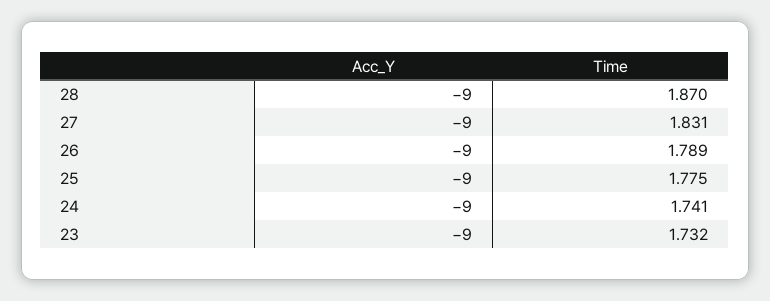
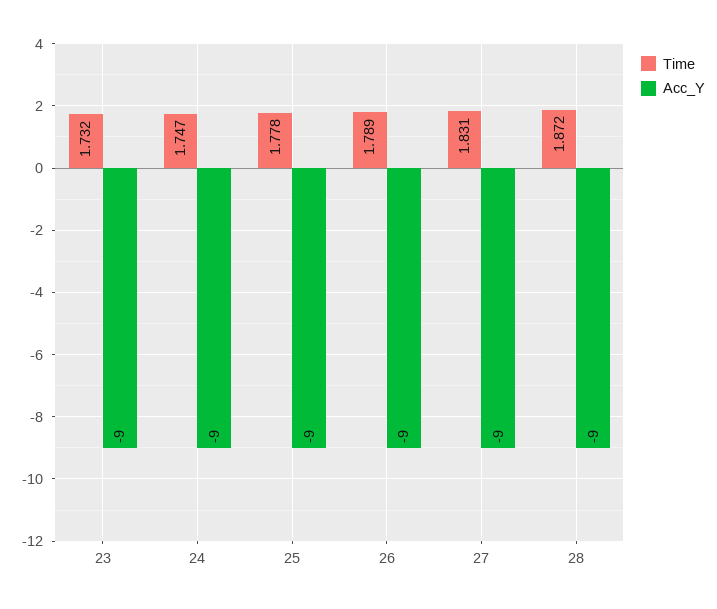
  {
    "Acc_Y": {
      "28": -9,
      "27": -9,
      "26": -9,
      "25": -9,
      "24": -9,
      "23": -9
    },
    "Time": {
-     "28": 1.87,
+     "28": 1.872,
      "27": 1.831,
      "26": 1.789,
-     "25": 1.775,
+     "25": 1.778,
-     "24": 1.741,
+     "24": 1.747,
      "23": 1.732
    }
  }

